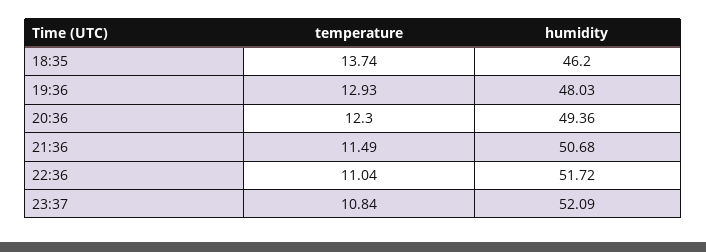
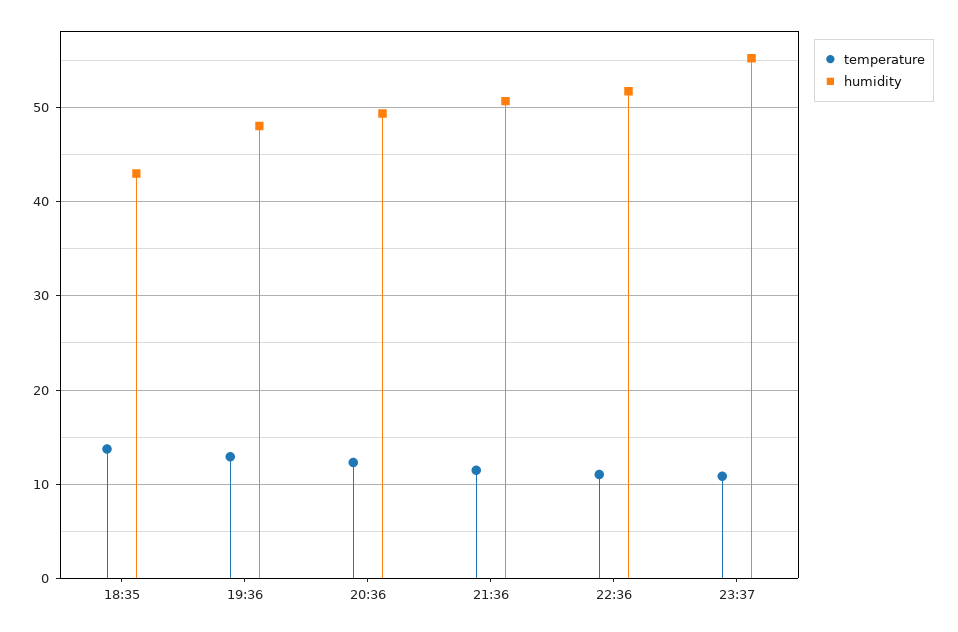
  {
    "temperature": {
      "18:35": 13.74,
      "19:36": 12.93,
      "20:36": 12.3,
      "21:36": 11.49,
      "22:36": 11.04,
      "23:37": 10.84
    },
    "humidity": {
-     "18:35": 46.2,
+     "18:35": 43,
      "19:36": 48.03,
      "20:36": 49.36,
      "21:36": 50.68,
      "22:36": 51.72,
-     "23:37": 52.09
+     "23:37": 55
    }
  }

